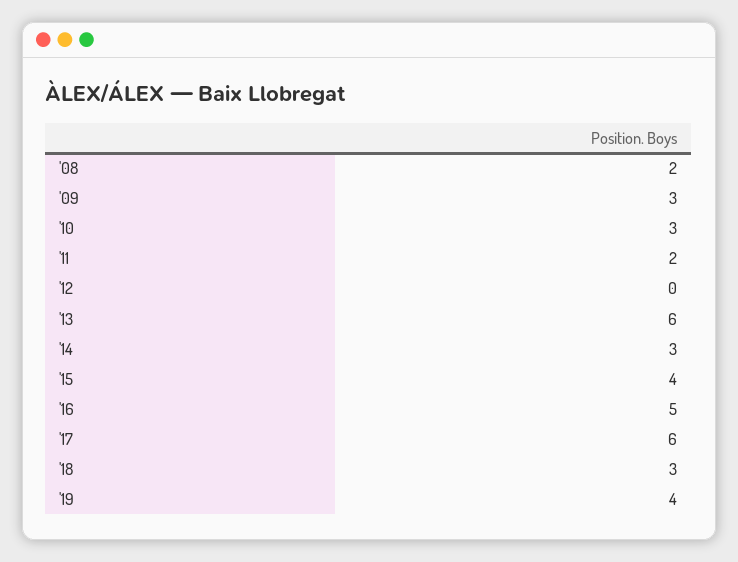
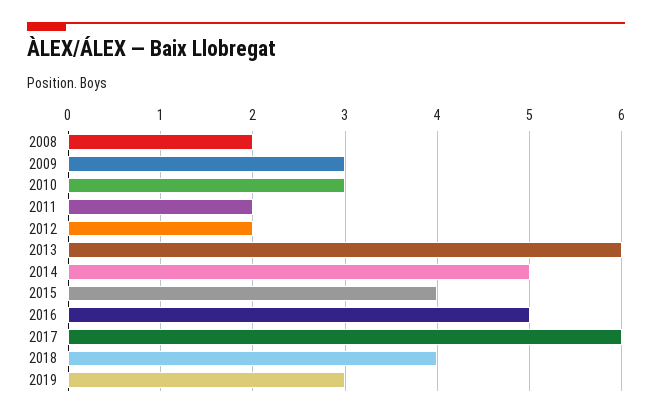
  {
    "'08": 2,
    "'09": 3,
    "'10": 3,
    "'11": 2,
-   "'12": 0,
+   "'12": 2,
    "'13": 6,
-   "'14": 3,
+   "'14": 5,
    "'15": 4,
    "'16": 5,
    "'17": 6,
-   "'18": 3,
+   "'18": 4,
-   "'19": 4
+   "'19": 3
  }

